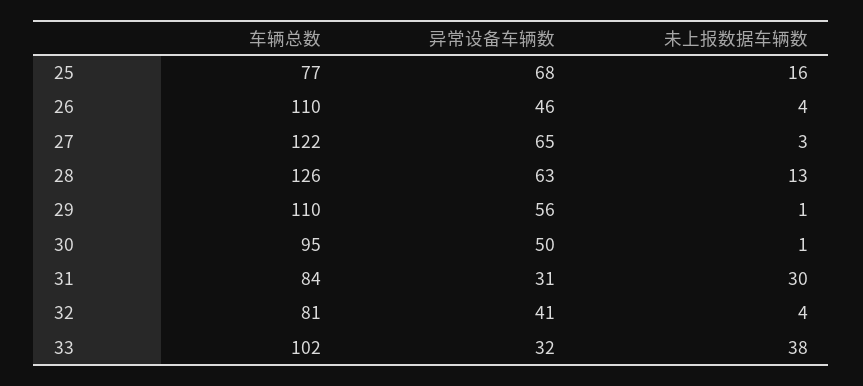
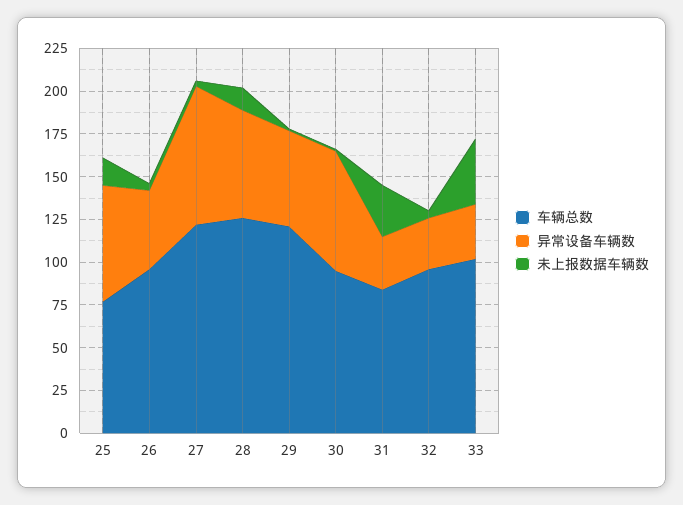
  {
    "车辆总数": {
      "25": 77,
-     "26": 110,
+     "26": 95,
      "27": 122,
      "28": 126,
-     "29": 110,
+     "29": 120,
      "30": 95,
      "31": 84,
-     "32": 81,
+     "32": 95,
      "33": 102
    },
    "异常设备车辆数": {
      "25": 68,
      "26": 46,
-     "27": 65,
+     "27": 80,
      "28": 63,
      "29": 56,
-     "30": 50,
+     "30": 70,
      "31": 31,
-     "32": 41,
+     "32": 30,
      "33": 32
    },
    "未上报数据车辆数": {
      "25": 16,
      "26": 4,
      "27": 3,
      "28": 13,
      "29": 1,
      "30": 1,
      "31": 30,
      "32": 4,
      "33": 38
    }
  }

